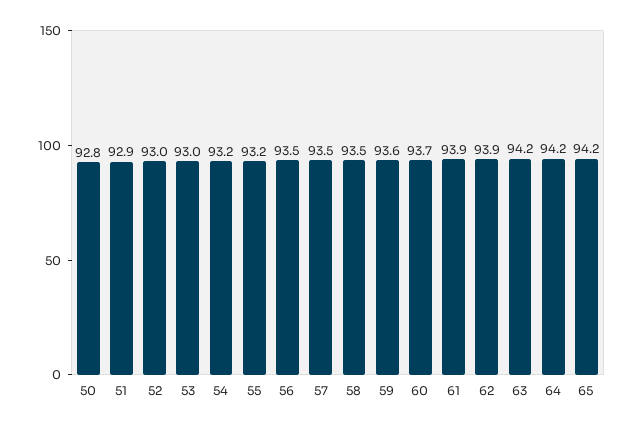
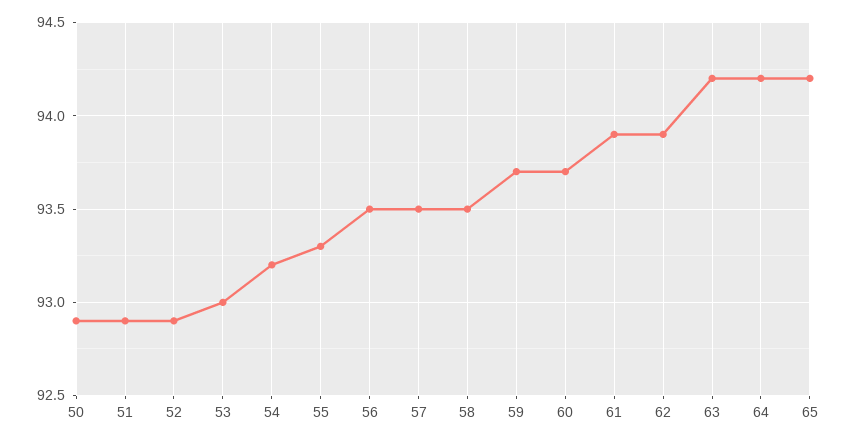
  {
-   "50": 92.8,
+   "50": 92.9,
    "51": 92.9,
-   "52": 93,
+   "52": 92.9,
    "53": 93,
    "54": 93.2,
-   "55": 93.2,
+   "55": 93.3,
    "56": 93.5,
    "57": 93.5,
    "58": 93.5,
-   "59": 93.6,
+   "59": 93.7,
    "60": 93.7,
    "61": 93.9,
    "62": 93.9,
    "63": 94.2,
    "64": 94.2,
    "65": 94.2
  }

